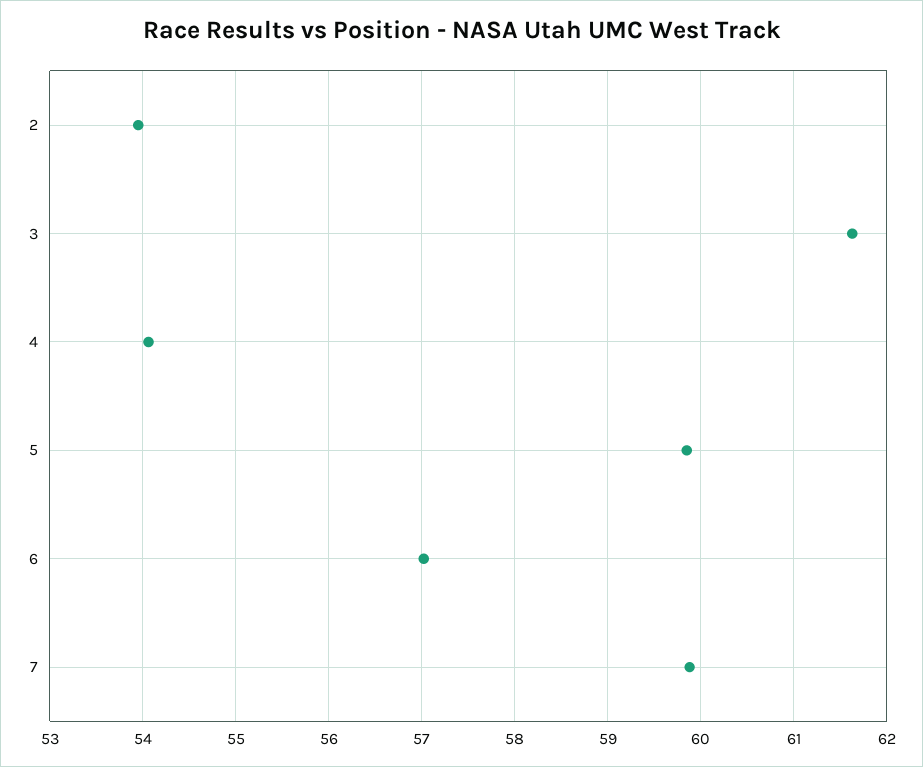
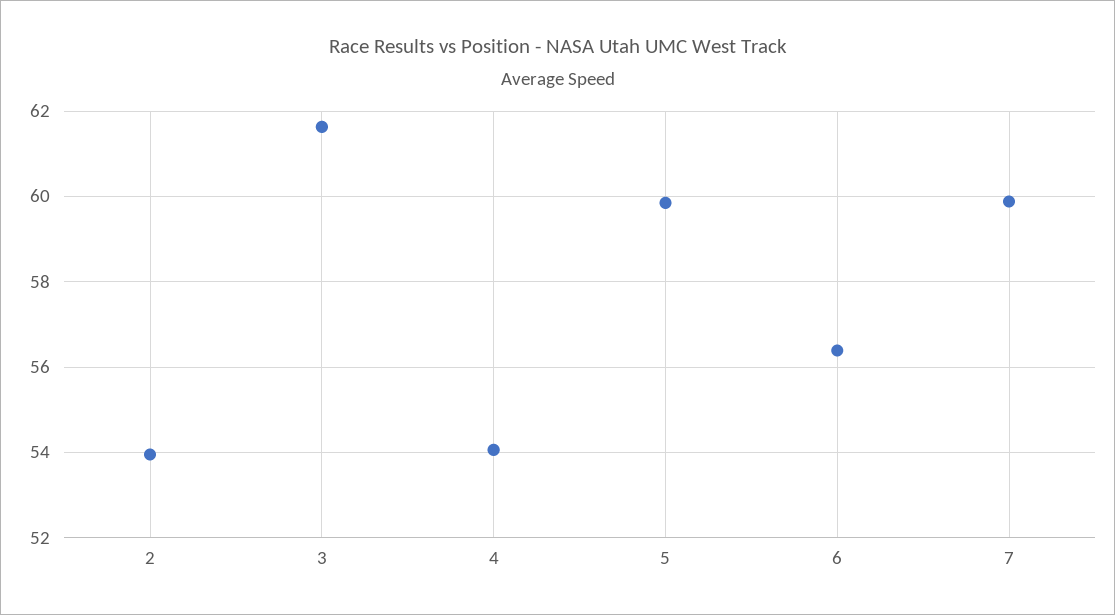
  {
    "2": 54,
    "3": 61.6,
    "4": 54.1,
    "5": 59.9,
-   "6": 57,
+   "6": 56.4,
    "7": 59.9
  }

